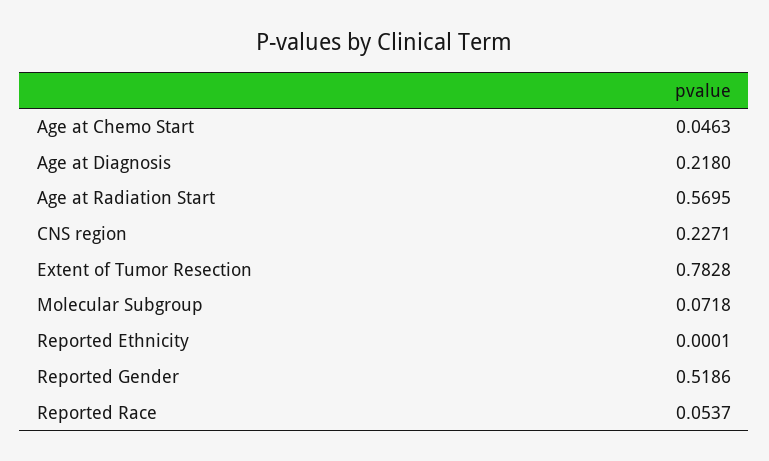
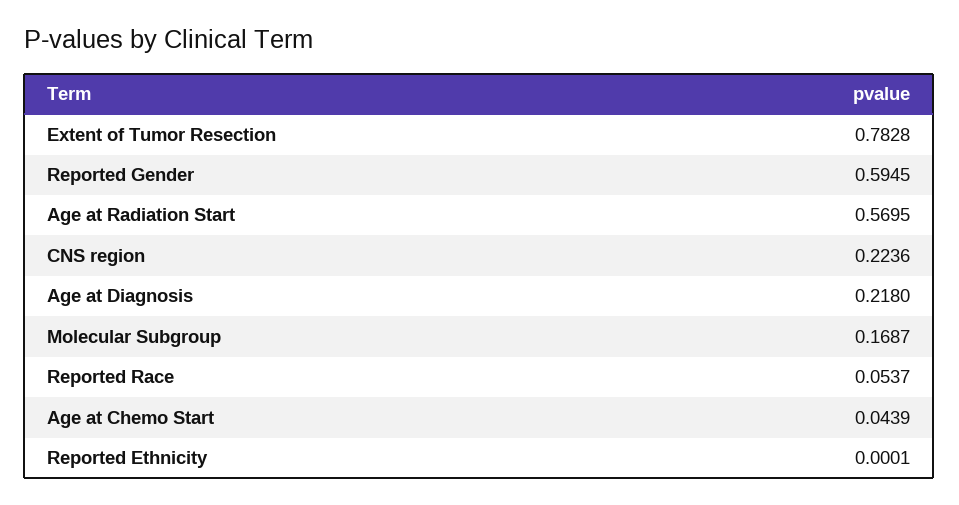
  {
-   "Age at Chemo Start": 0.0463,
+   "Age at Chemo Start": 0.0439,
    "Age at Diagnosis": 0.218,
    "Age at Radiation Start": 0.5695,
-   "CNS region": 0.2271,
+   "CNS region": 0.2236,
    "Extent of Tumor Resection": 0.7828,
-   "Molecular Subgroup": 0.0718,
+   "Molecular Subgroup": 0.1687,
    "Reported Ethnicity": 0.0001,
-   "Reported Gender": 0.5186,
+   "Reported Gender": 0.5945,
    "Reported Race": 0.0537
  }

